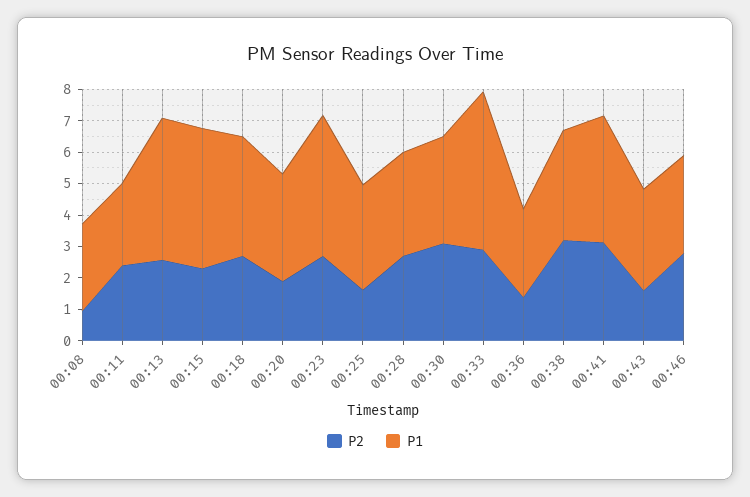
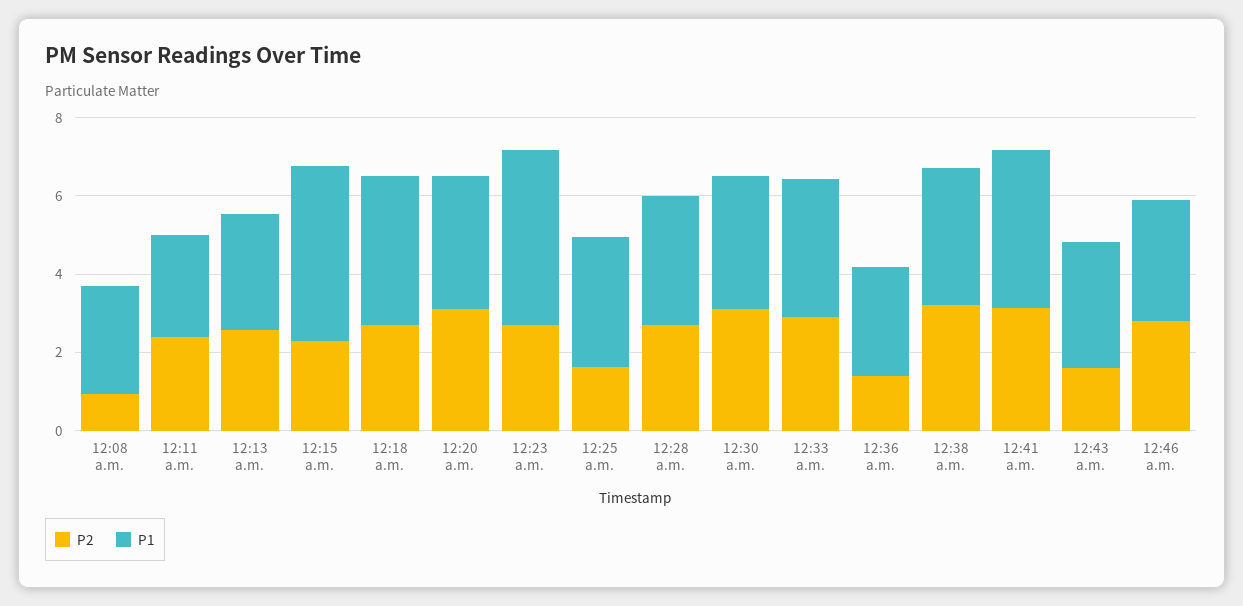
  {
    "P2": {
      "00:08": 1,
      "00:11": 2.5,
      "00:13": 2.5,
      "00:15": 2.5,
      "00:18": 2.5,
-     "00:20": 2,
+     "00:20": 3,
      "00:23": 2.5,
      "00:25": 1.5,
      "00:28": 2.5,
      "00:30": 3,
      "00:33": 3,
      "00:36": 1.5,
      "00:38": 3,
      "00:41": 3,
      "00:43": 1.5,
      "00:46": 3
    },
    "P1": {
      "00:08": 3,
      "00:11": 2.5,
-     "00:13": 4.5,
+     "00:13": 3,
      "00:15": 4.5,
      "00:18": 4,
      "00:20": 3.5,
      "00:23": 4.5,
      "00:25": 3.5,
      "00:28": 3.5,
      "00:30": 3.5,
-     "00:33": 5,
+     "00:33": 3.5,
      "00:36": 3,
      "00:38": 3.5,
      "00:41": 4,
      "00:43": 3,
      "00:46": 3
    }
  }

